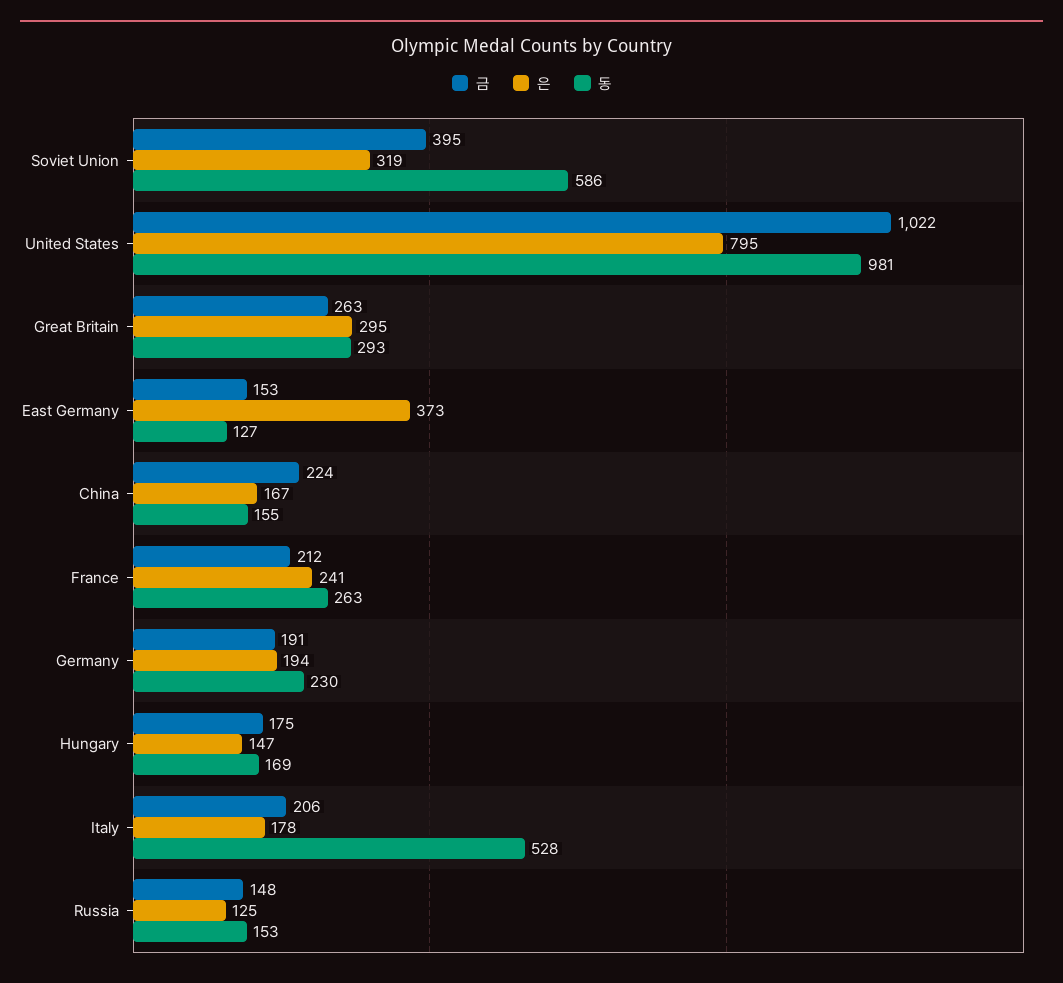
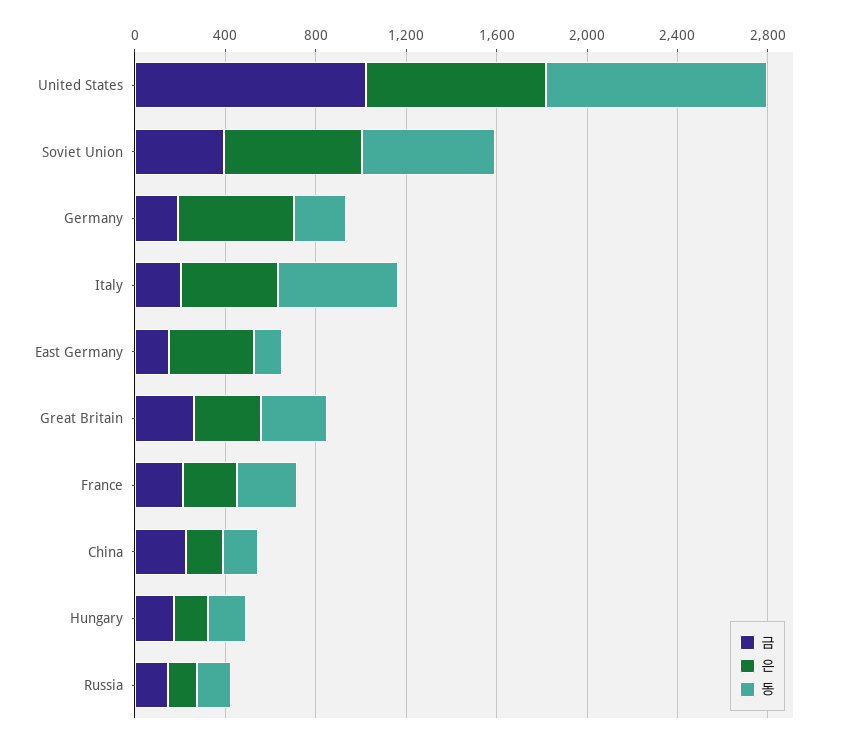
  {
    "금": {
      "Soviet Union": 395,
      "United States": 1022,
      "Great Britain": 263,
      "East Germany": 153,
      "China": 224,
      "France": 212,
      "Germany": 191,
      "Hungary": 175,
      "Italy": 206,
      "Russia": 148
    },
    "은": {
-     "Soviet Union": 319,
+     "Soviet Union": 600,
      "United States": 795,
      "Great Britain": 295,
      "East Germany": 373,
      "China": 167,
      "France": 241,
-     "Germany": 194,
+     "Germany": 500,
      "Hungary": 147,
-     "Italy": 178,
+     "Italy": 400,
      "Russia": 125
    },
    "동": {
      "Soviet Union": 586,
      "United States": 981,
      "Great Britain": 293,
      "East Germany": 127,
      "China": 155,
      "France": 263,
      "Germany": 230,
      "Hungary": 169,
      "Italy": 528,
      "Russia": 153
    }
  }

